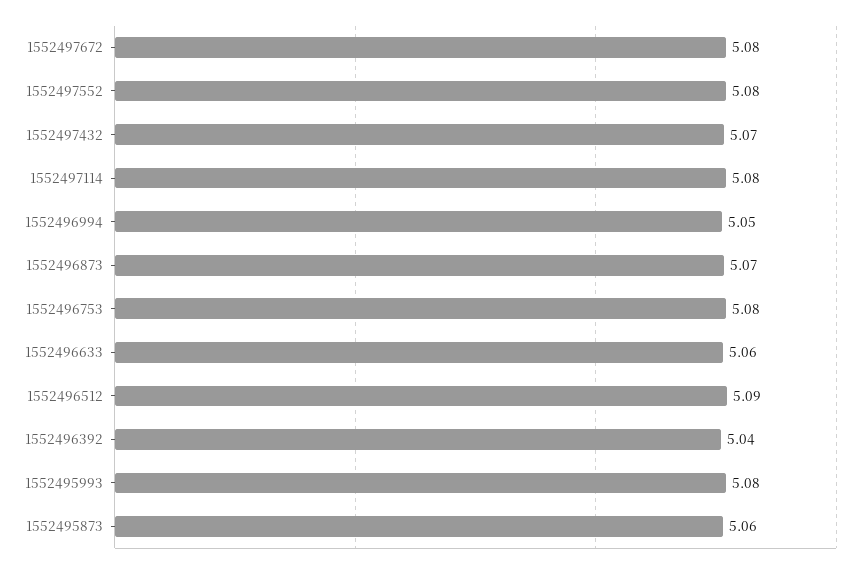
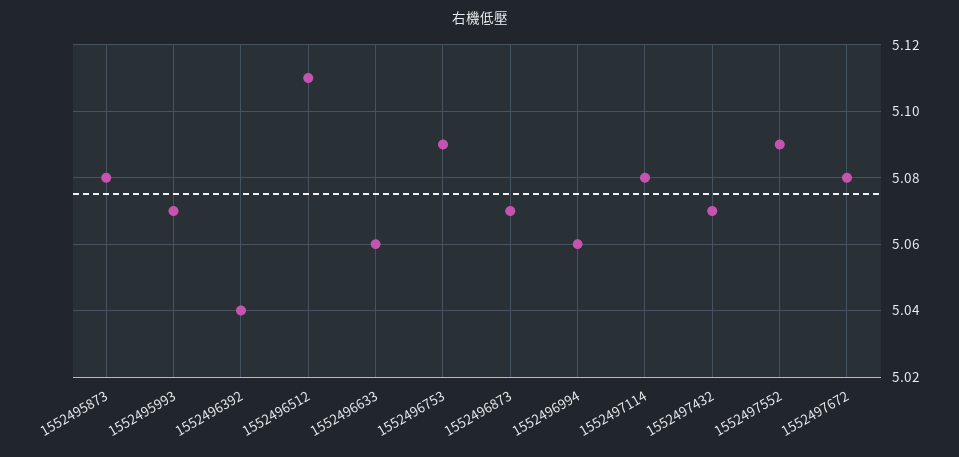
  {
    "1552497672": 5.08,
-   "1552497552": 5.08,
+   "1552497552": 5.09,
    "1552497432": 5.07,
    "1552497114": 5.08,
-   "1552496994": 5.05,
+   "1552496994": 5.06,
    "1552496873": 5.07,
-   "1552496753": 5.08,
+   "1552496753": 5.09,
    "1552496633": 5.06,
-   "1552496512": 5.09,
+   "1552496512": 5.11,
    "1552496392": 5.04,
-   "1552495993": 5.08,
+   "1552495993": 5.07,
-   "1552495873": 5.06
+   "1552495873": 5.08
  }

